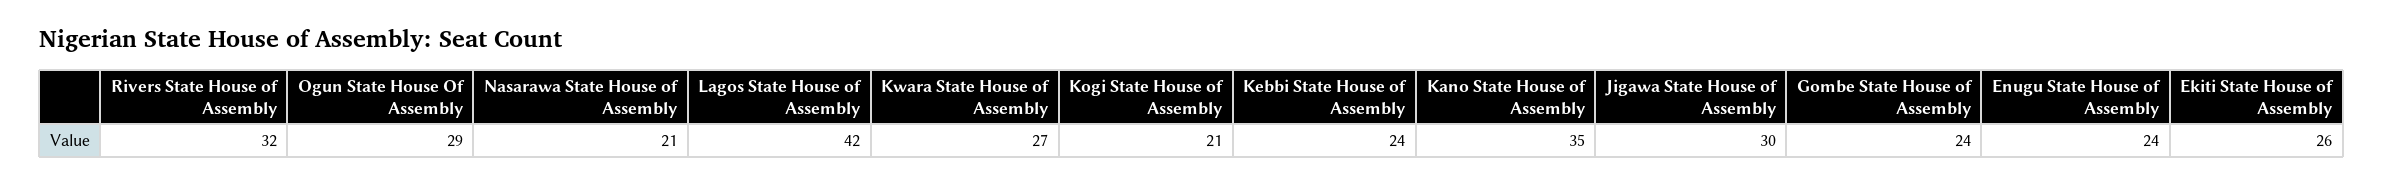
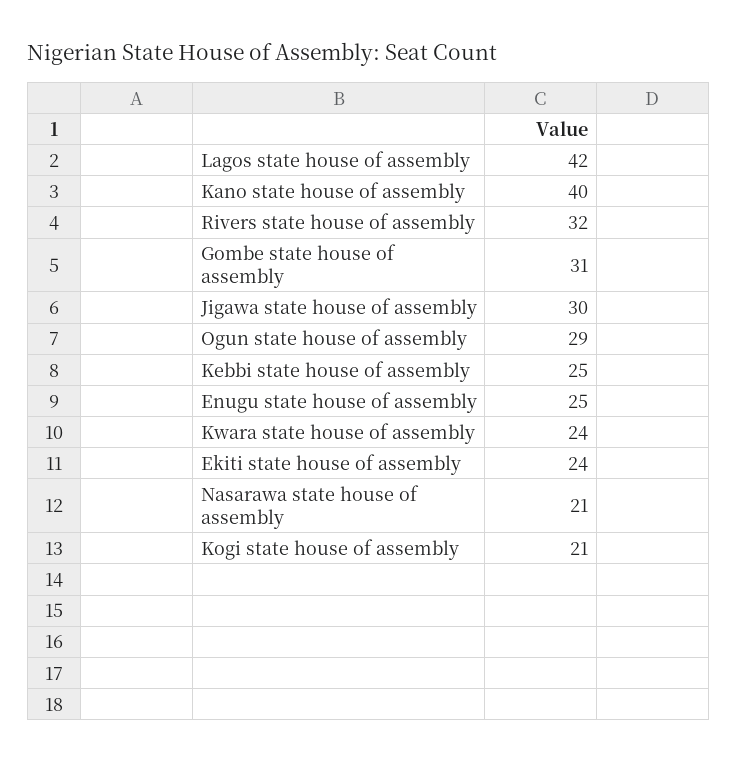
  {
    "Rivers State House of Assembly": 32,
    "Ogun State House Of Assembly": 29,
    "Nasarawa State House of Assembly": 21,
    "Lagos State House of Assembly": 42,
-   "Kwara State House of Assembly": 27,
+   "Kwara State House of Assembly": 24,
    "Kogi State House of Assembly": 21,
-   "Kebbi State House of Assembly": 24,
+   "Kebbi State House of Assembly": 25,
-   "Kano State House of Assembly": 35,
+   "Kano State House of Assembly": 40,
    "Jigawa State House of Assembly": 30,
-   "Gombe State House of Assembly": 24,
+   "Gombe State House of Assembly": 31,
-   "Enugu State House of Assembly": 24,
+   "Enugu State House of Assembly": 25,
-   "Ekiti State House of Assembly": 26
+   "Ekiti State House of Assembly": 24
  }

